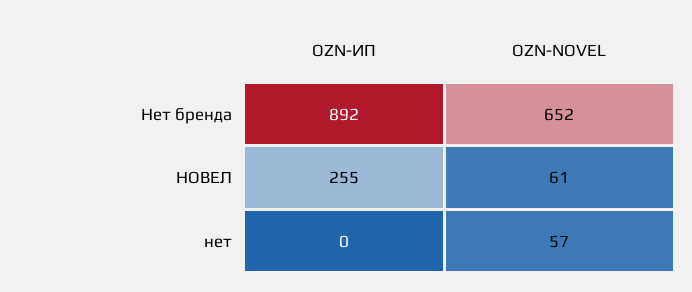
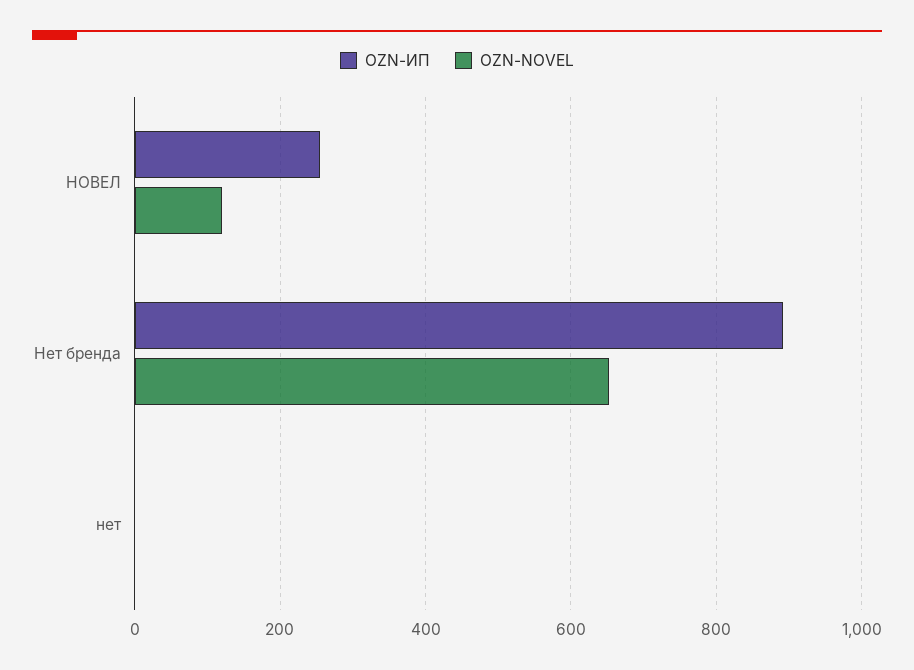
  {
    "OZN-ИП": {
      "Нет бренда": 892,
      "НОВЕЛ": 255,
      "нет": 0
    },
    "OZN-NOVEL": {
      "Нет бренда": 652,
-     "НОВЕЛ": 61,
+     "НОВЕЛ": 120,
-     "нет": 57
+     "нет": 0
    }
  }

